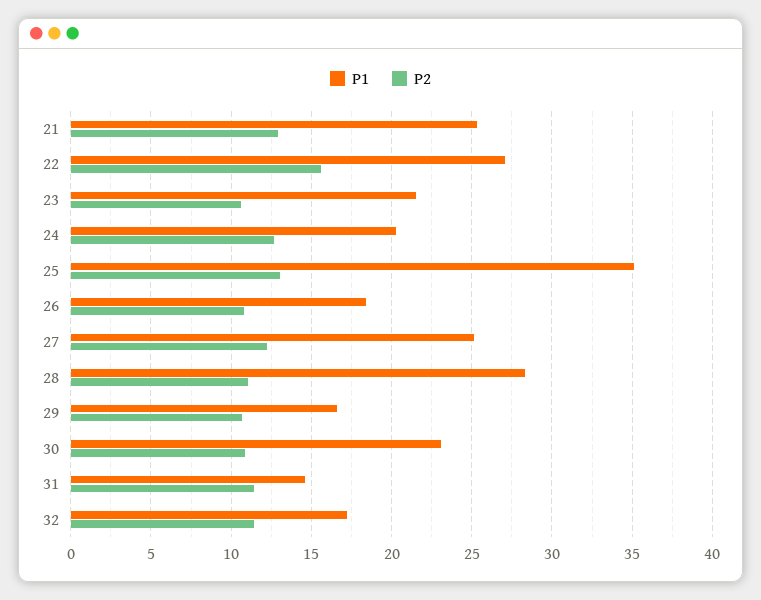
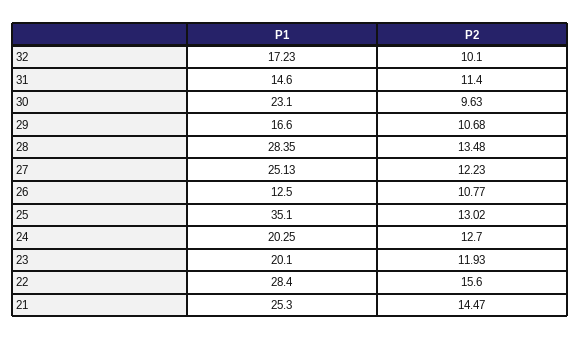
  {
    "P1": {
      "21": 25.3,
-     "22": 27,
+     "22": 28.4,
-     "23": 21.5,
+     "23": 20.1,
      "24": 20.25,
      "25": 35.1,
-     "26": 18.5,
+     "26": 12.5,
      "27": 25.13,
      "28": 28.35,
      "29": 16.6,
      "30": 23.1,
      "31": 14.6,
      "32": 17.23
    },
    "P2": {
-     "21": 13,
+     "21": 14.47,
      "22": 15.6,
-     "23": 10.5,
+     "23": 11.93,
      "24": 12.7,
      "25": 13.02,
      "26": 10.77,
      "27": 12.23,
-     "28": 11,
+     "28": 13.48,
      "29": 10.68,
-     "30": 11,
+     "30": 9.63,
      "31": 11.4,
-     "32": 11.5
+     "32": 10.1
    }
  }

